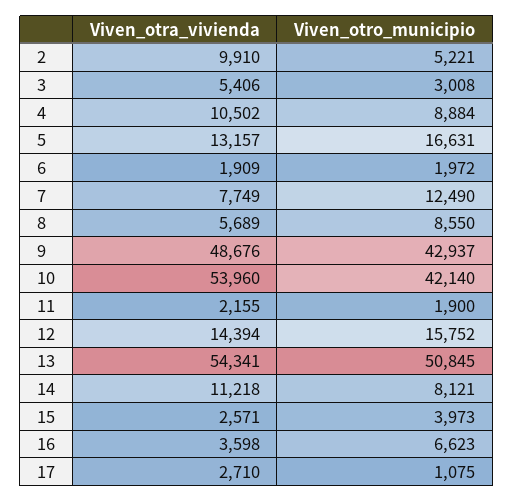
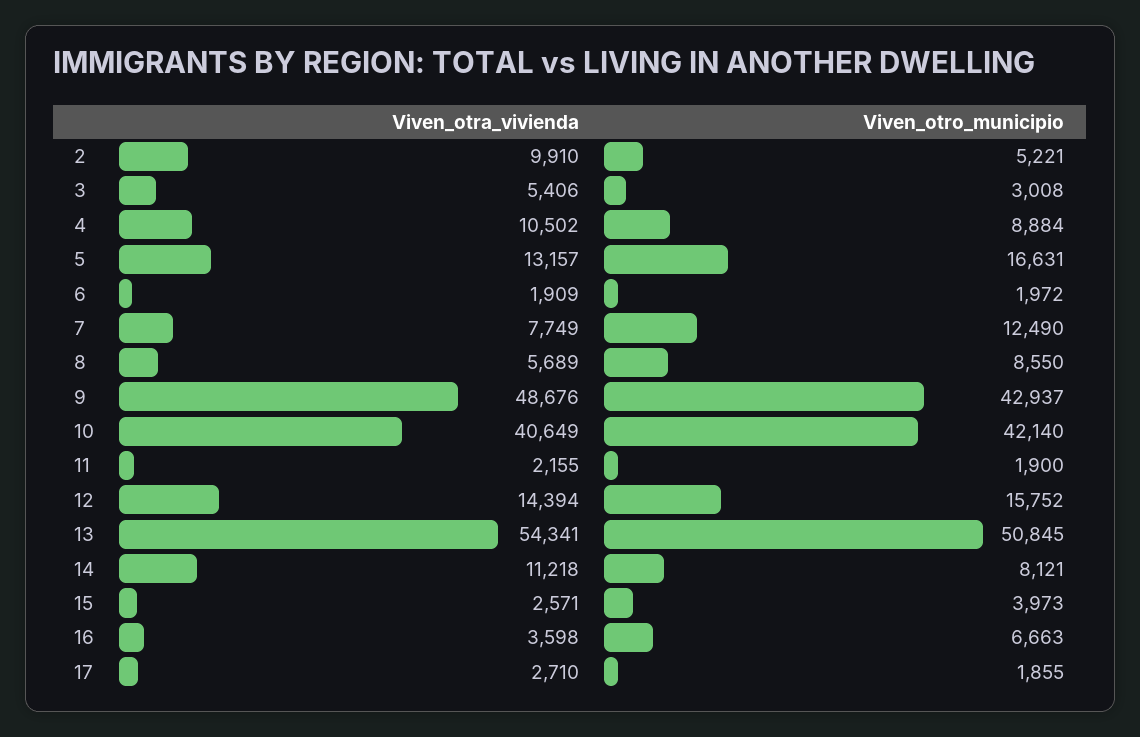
  {
    "Viven_otra_vivienda": {
      "2": 9910,
      "3": 5406,
      "4": 10502,
      "5": 13157,
      "6": 1909,
      "7": 7749,
      "8": 5689,
      "9": 48676,
-     "10": 53960,
+     "10": 40649,
      "11": 2155,
      "12": 14394,
      "13": 54341,
      "14": 11218,
      "15": 2571,
      "16": 3598,
      "17": 2710
    },
    "Viven_otro_municipio": {
      "2": 5221,
      "3": 3008,
      "4": 8884,
      "5": 16631,
      "6": 1972,
      "7": 12490,
      "8": 8550,
      "9": 42937,
      "10": 42140,
      "11": 1900,
      "12": 15752,
      "13": 50845,
      "14": 8121,
      "15": 3973,
-     "16": 6623,
+     "16": 6663,
-     "17": 1075
+     "17": 1855
    }
  }

